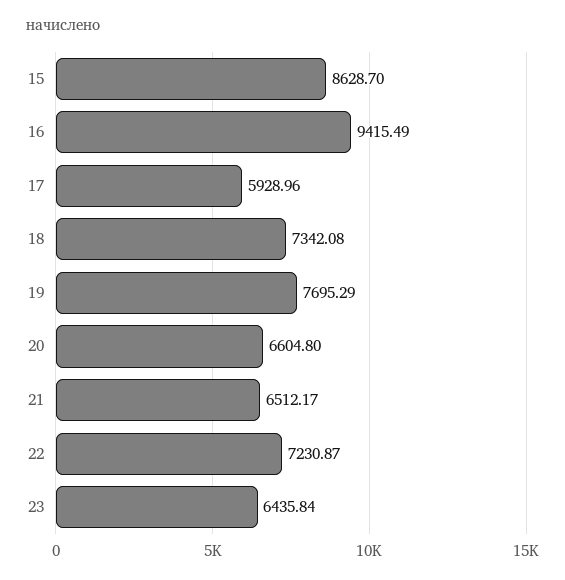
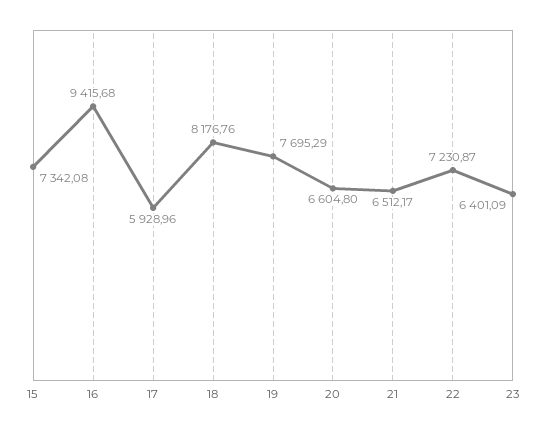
  {
-   "15": 8628.7,
+   "15": 7342.08,
-   "16": 9415.49,
+   "16": 9415.68,
    "17": 5928.96,
-   "18": 7342.08,
+   "18": 8176.76,
    "19": 7695.29,
    "20": 6604.8,
    "21": 6512.17,
    "22": 7230.87,
-   "23": 6435.84
+   "23": 6401.09
  }

